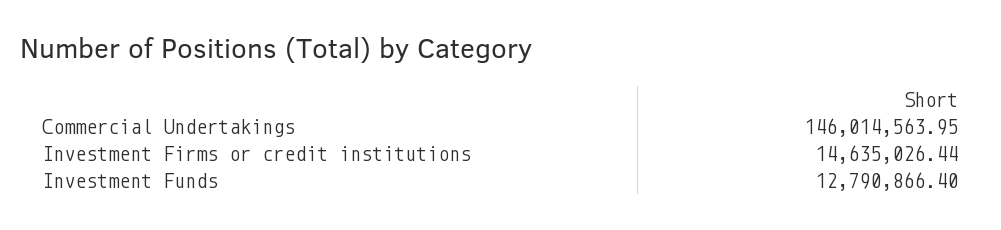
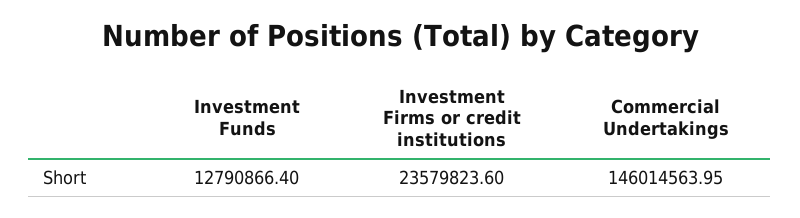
  {
    "Commercial Undertakings": 146014563.95,
-   "Investment Firms or credit institutions": 14635026.44,
+   "Investment Firms or credit institutions": 23579823.6,
    "Investment Funds": 12790866.4
  }

